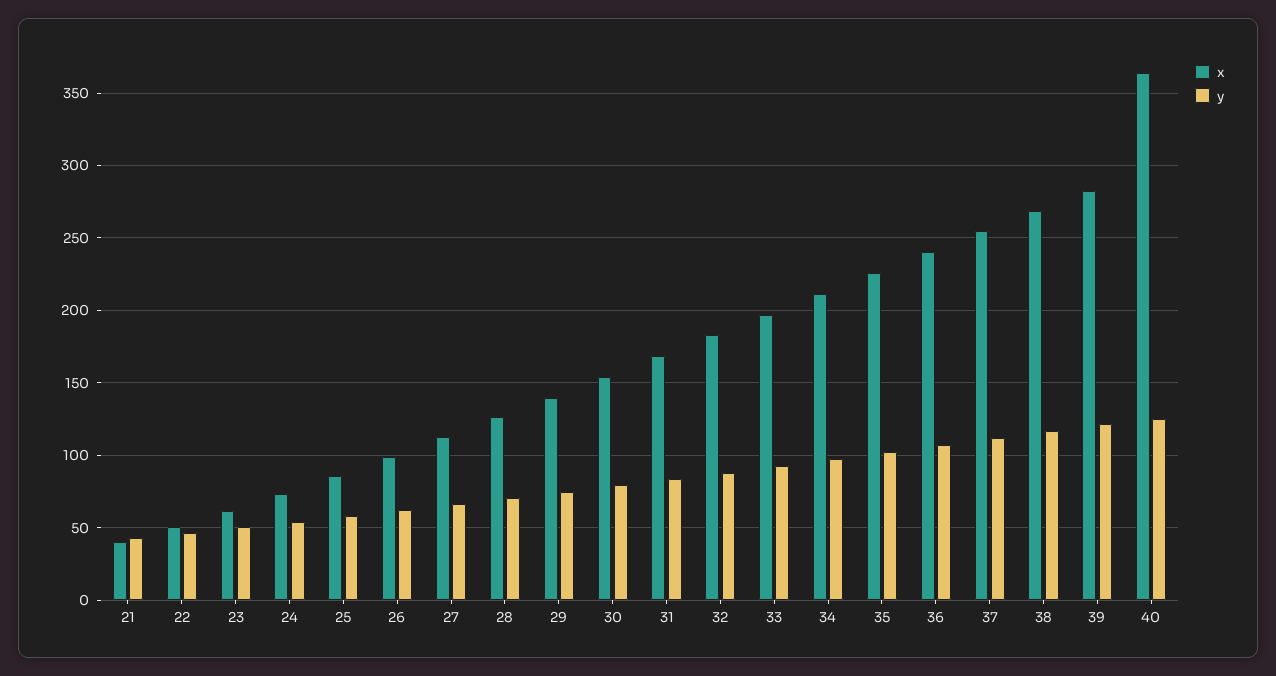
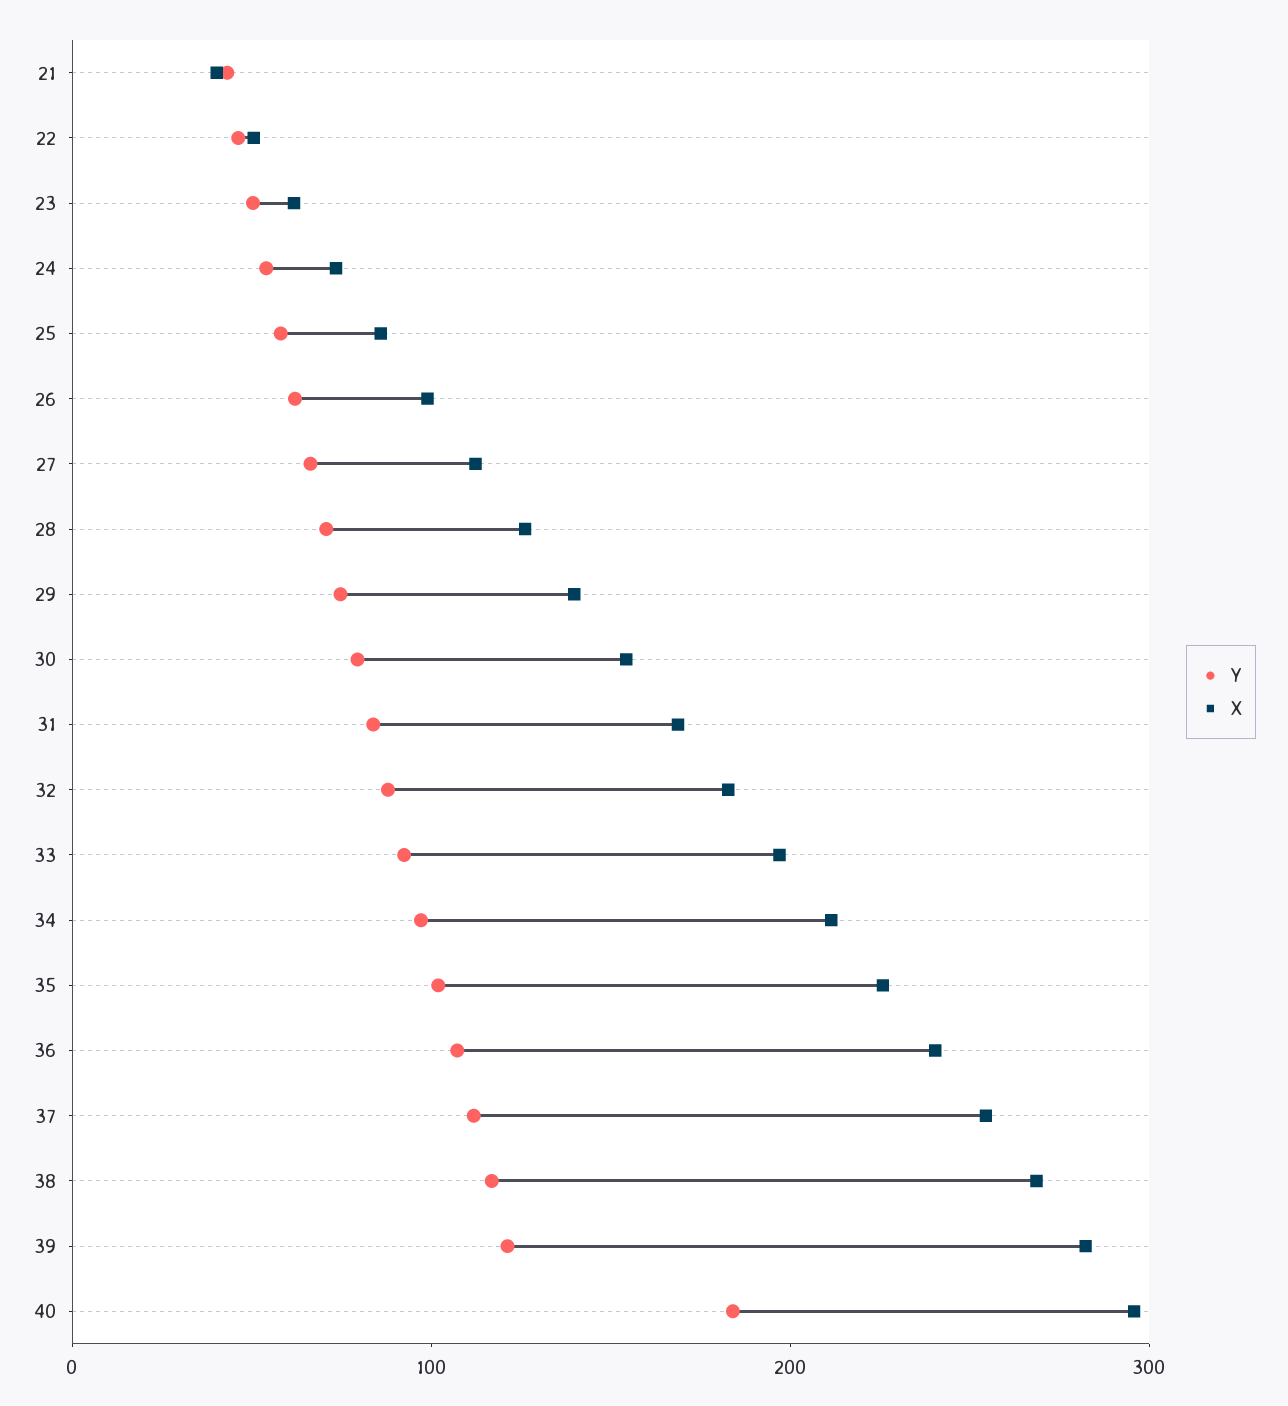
  {
    "x": {
      "21": 40,
      "22": 50,
      "23": 60,
      "24": 75,
      "25": 85,
      "26": 100,
      "27": 110,
      "28": 125,
      "29": 140,
      "30": 155,
      "31": 170,
      "32": 185,
      "33": 195,
      "34": 210,
      "35": 225,
      "36": 240,
      "37": 255,
      "38": 270,
      "39": 280,
-     "40": 365
+     "40": 300
    },
    "y": {
      "21": 45,
      "22": 45,
      "23": 50,
      "24": 55,
      "25": 60,
      "26": 60,
      "27": 65,
      "28": 70,
      "29": 75,
      "30": 80,
      "31": 85,
      "32": 90,
      "33": 90,
      "34": 95,
      "35": 100,
      "36": 105,
      "37": 110,
      "38": 115,
      "39": 120,
-     "40": 125
+     "40": 180
    }
  }

